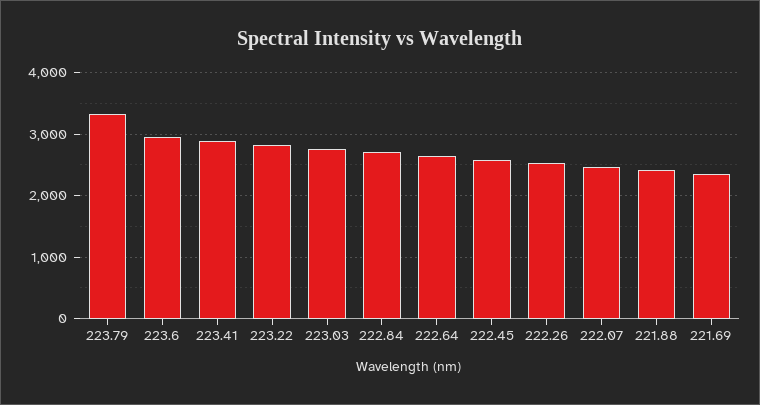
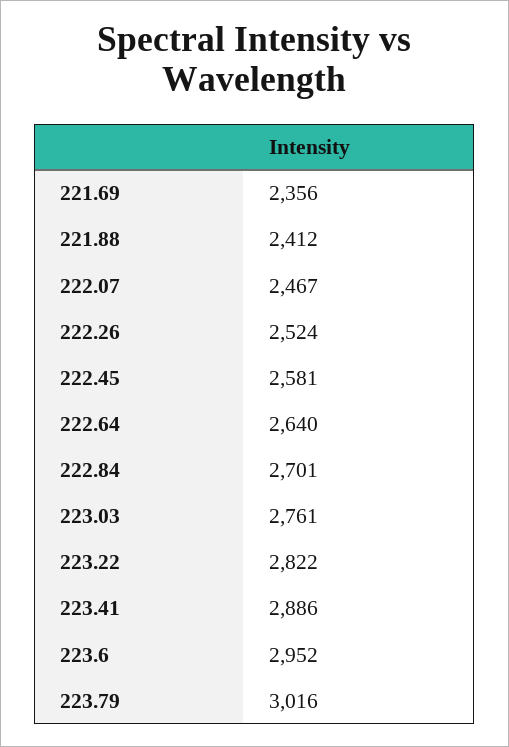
  {
-   "223.79": 3300,
+   "223.79": 3016,
    "223.6": 2952,
    "223.41": 2886,
    "223.22": 2822,
    "223.03": 2761,
    "222.84": 2701,
    "222.64": 2640,
    "222.45": 2581,
    "222.26": 2524,
    "222.07": 2467,
    "221.88": 2412,
    "221.69": 2356
  }

